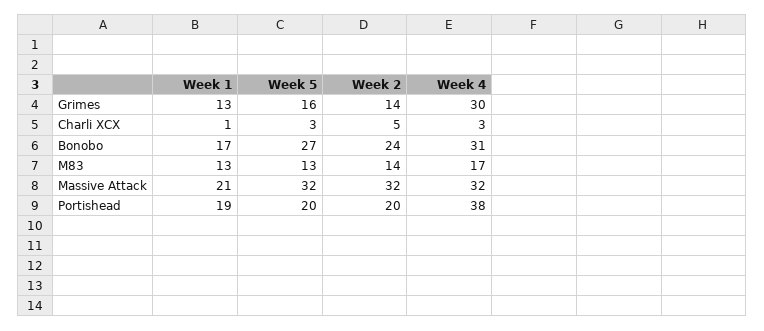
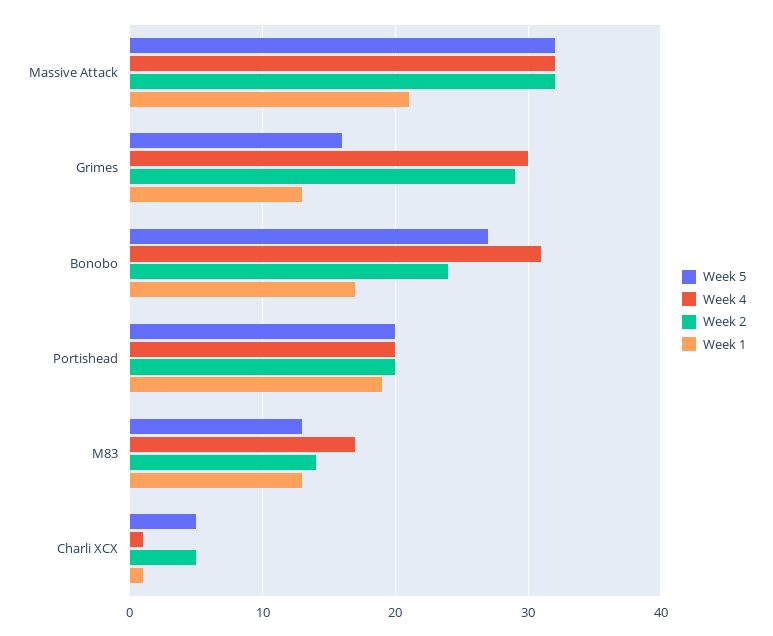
  {
    "Week 1": {
      "Grimes": 13,
      "Charli XCX": 1,
      "Bonobo": 17,
      "M83": 13,
      "Massive Attack": 21,
      "Portishead": 19
    },
    "Week 5": {
      "Grimes": 16,
-     "Charli XCX": 3,
+     "Charli XCX": 5,
      "Bonobo": 27,
      "M83": 13,
      "Massive Attack": 32,
      "Portishead": 20
    },
    "Week 2": {
-     "Grimes": 14,
+     "Grimes": 29,
      "Charli XCX": 5,
      "Bonobo": 24,
      "M83": 14,
      "Massive Attack": 32,
      "Portishead": 20
    },
    "Week 4": {
      "Grimes": 30,
-     "Charli XCX": 3,
+     "Charli XCX": 1,
      "Bonobo": 31,
      "M83": 17,
      "Massive Attack": 32,
-     "Portishead": 38
+     "Portishead": 20
    }
  }

